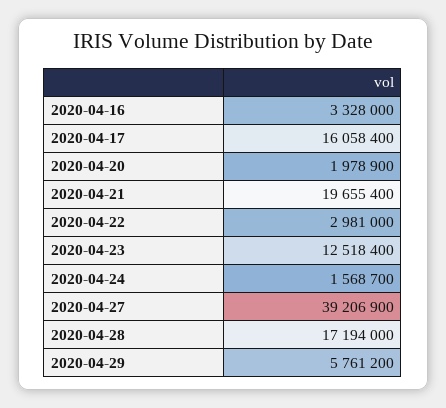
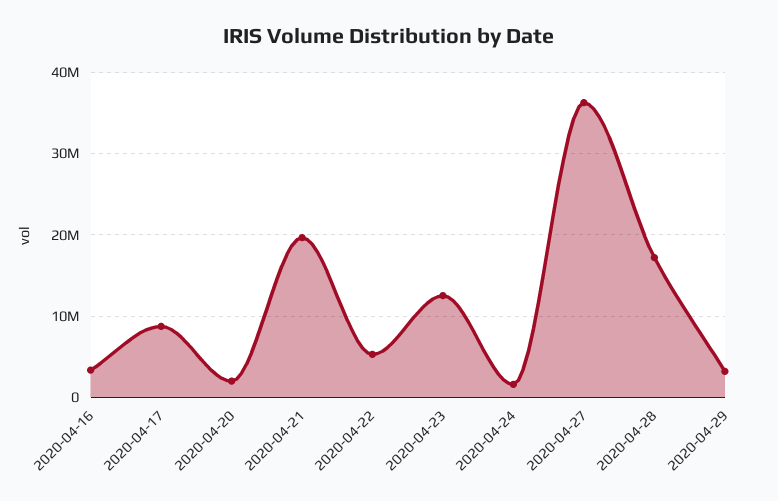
  {
    "2020-04-16": 3328000,
-   "2020-04-17": 16058400,
+   "2020-04-17": 9000000,
    "2020-04-20": 1978900,
    "2020-04-21": 19655400,
-   "2020-04-22": 2981000,
+   "2020-04-22": 5000000,
    "2020-04-23": 12518400,
    "2020-04-24": 1568700,
-   "2020-04-27": 39206900,
+   "2020-04-27": 36000000,
    "2020-04-28": 17194000,
-   "2020-04-29": 5761200
+   "2020-04-29": 3000000
  }

